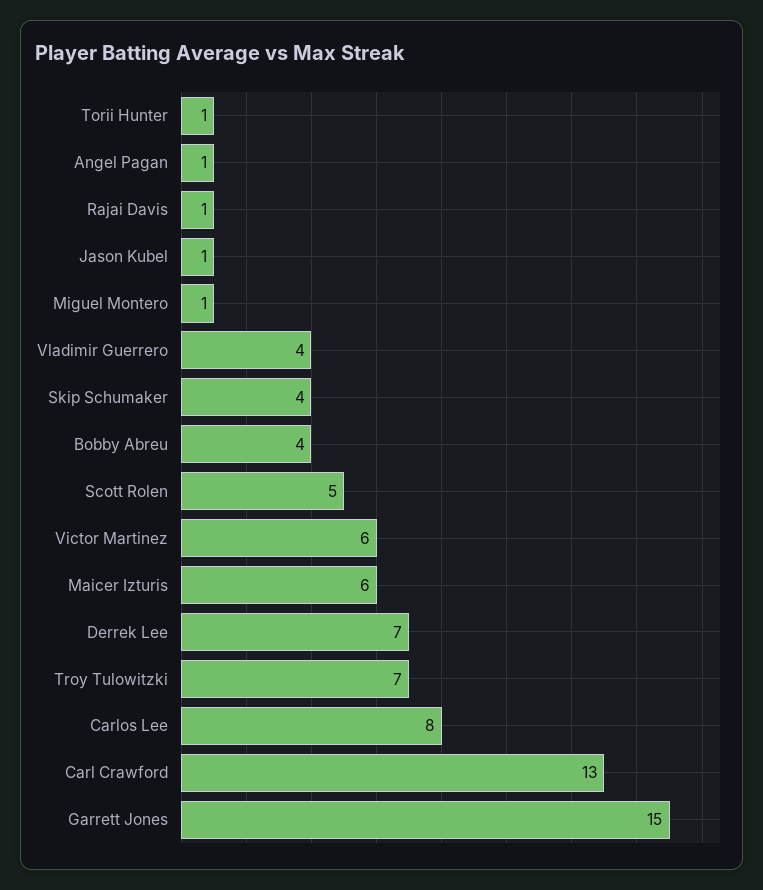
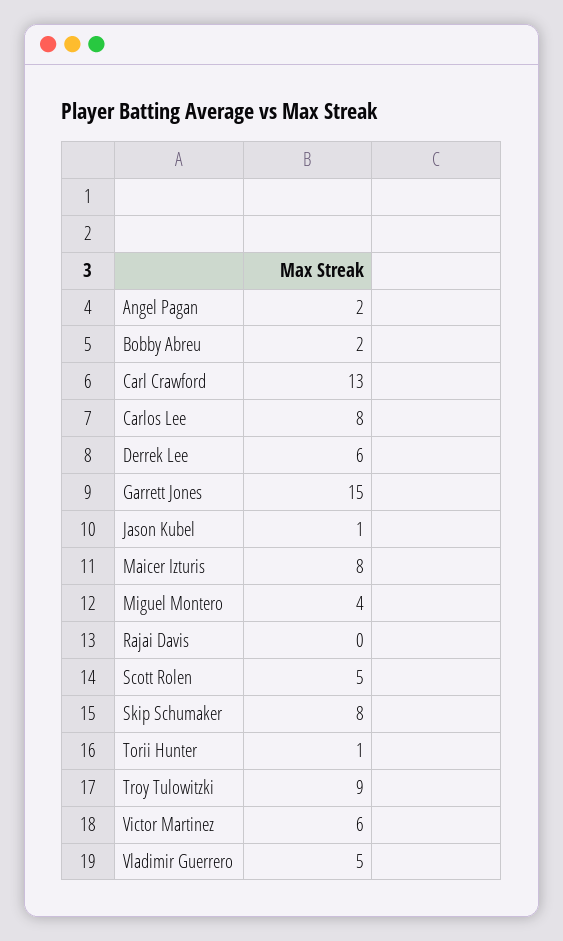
  {
    "Torii Hunter": 1,
-   "Angel Pagan": 1,
+   "Angel Pagan": 2,
-   "Rajai Davis": 1,
+   "Rajai Davis": 0,
    "Jason Kubel": 1,
-   "Miguel Montero": 1,
+   "Miguel Montero": 4,
-   "Vladimir Guerrero": 4,
+   "Vladimir Guerrero": 5,
-   "Skip Schumaker": 4,
+   "Skip Schumaker": 8,
-   "Bobby Abreu": 4,
+   "Bobby Abreu": 2,
    "Scott Rolen": 5,
    "Victor Martinez": 6,
-   "Maicer Izturis": 6,
+   "Maicer Izturis": 8,
-   "Derrek Lee": 7,
+   "Derrek Lee": 6,
-   "Troy Tulowitzki": 7,
+   "Troy Tulowitzki": 9,
    "Carlos Lee": 8,
    "Carl Crawford": 13,
    "Garrett Jones": 15
  }

